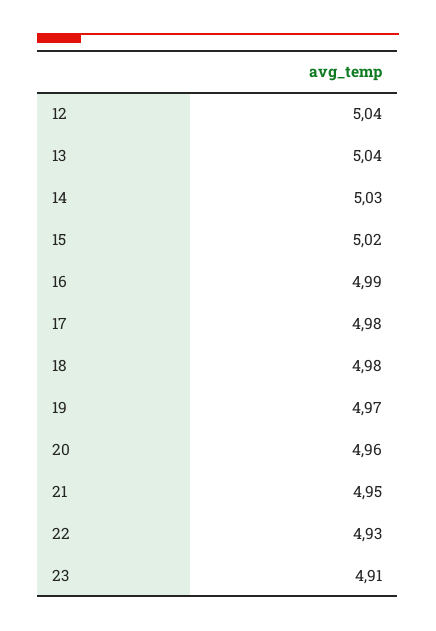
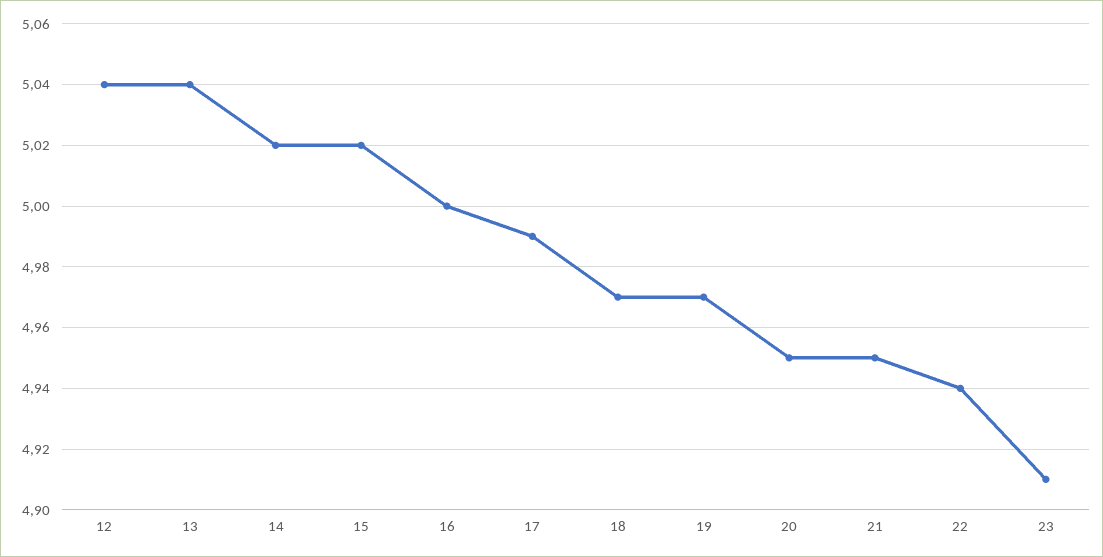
  {
    "12": 5.04,
    "13": 5.04,
-   "14": 5.03,
+   "14": 5.02,
    "15": 5.02,
-   "16": 4.99,
+   "16": 5,
-   "17": 4.98,
+   "17": 4.99,
-   "18": 4.98,
+   "18": 4.97,
    "19": 4.97,
-   "20": 4.96,
+   "20": 4.95,
    "21": 4.95,
-   "22": 4.93,
+   "22": 4.94,
    "23": 4.91
  }

